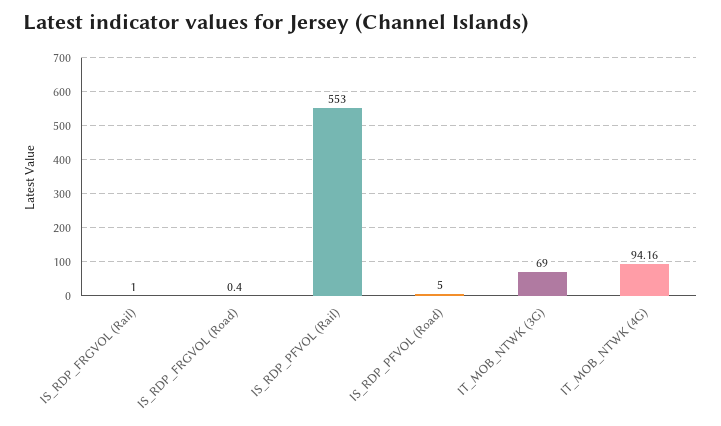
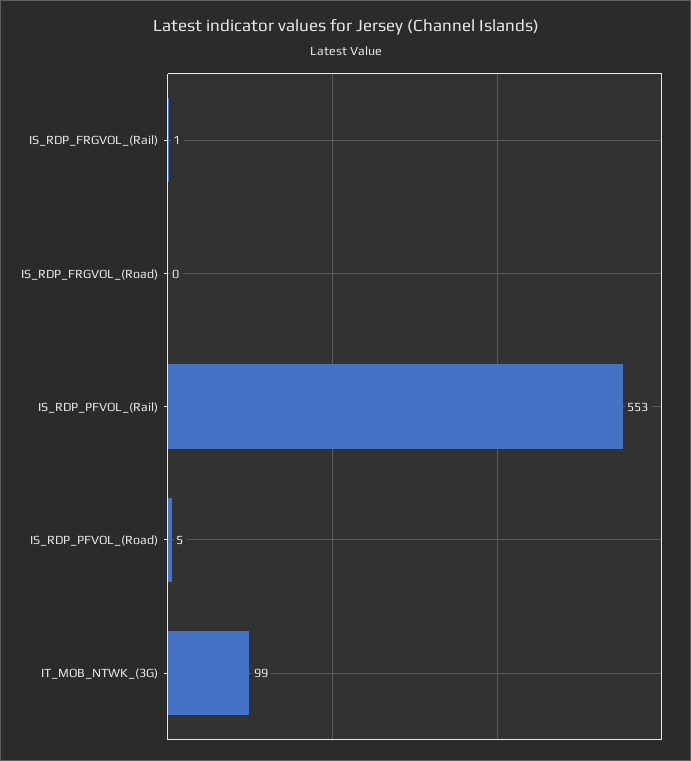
  {
    "IS_RDP_FRGVOL (Rail)": 1,
-   "IS_RDP_FRGVOL (Road)": 0.4,
+   "IS_RDP_FRGVOL (Road)": 0,
    "IS_RDP_PFVOL (Rail)": 553,
    "IS_RDP_PFVOL (Road)": 5,
-   "IT_MOB_NTWK (3G)": 69,
+   "IT_MOB_NTWK (3G)": 99
-   "IT_MOB_NTWK (4G)": 94.16
  }

